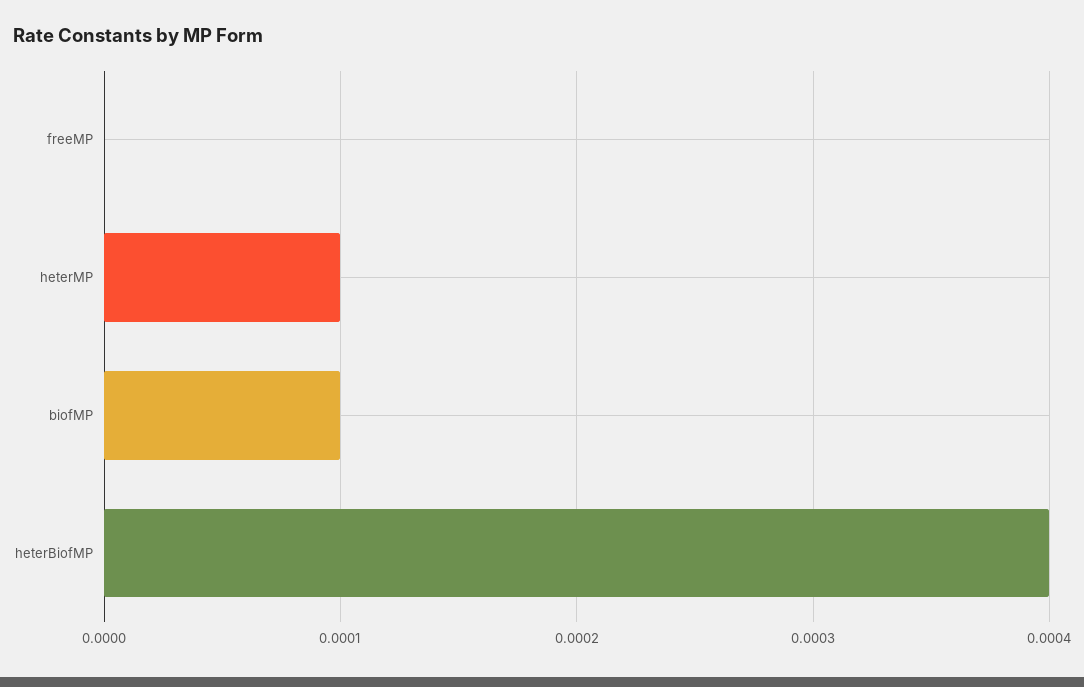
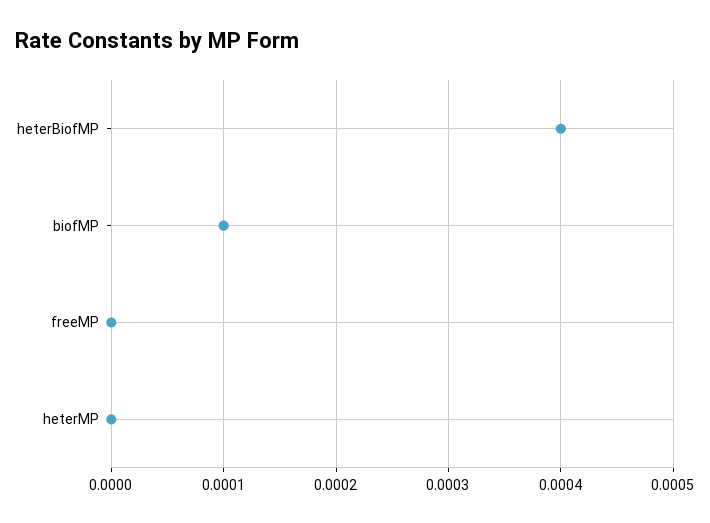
  {
    "freeMP": 0,
-   "heterMP": 0.0001,
+   "heterMP": 0,
    "biofMP": 0.0001,
    "heterBiofMP": 0.0004
  }

